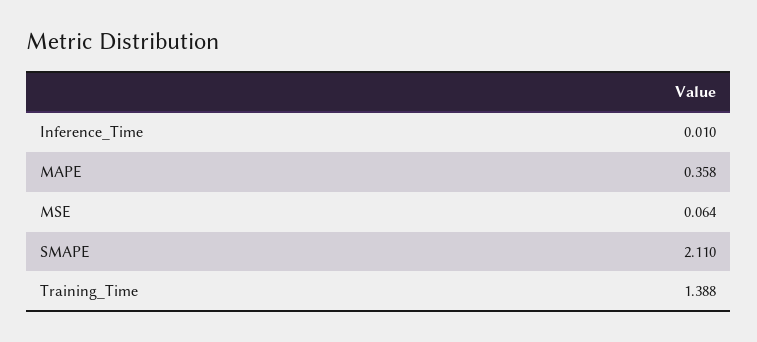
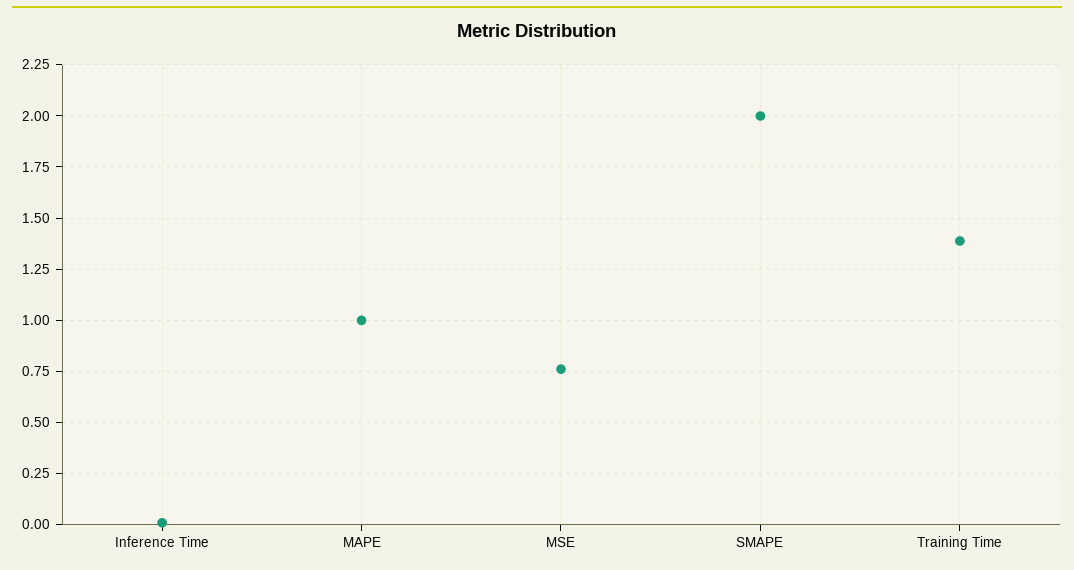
  {
    "Inference_Time": 0.01,
-   "MAPE": 0.358,
+   "MAPE": 1,
-   "MSE": 0.064,
+   "MSE": 0.75,
-   "SMAPE": 2.11,
+   "SMAPE": 2,
    "Training_Time": 1.388
  }

